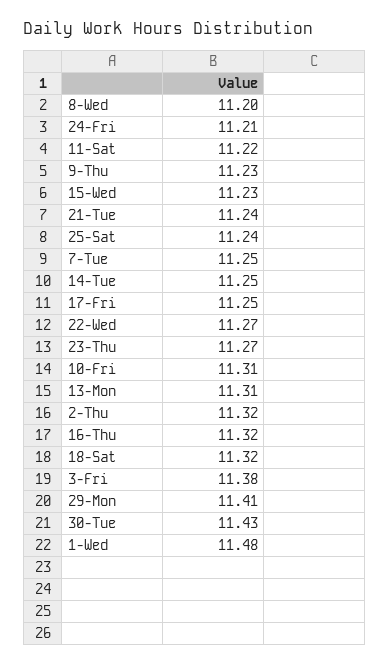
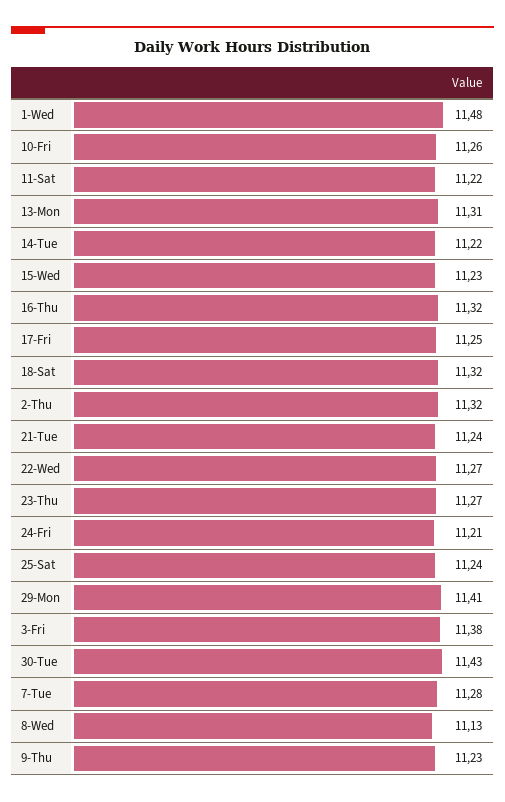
  {
-   "8-Wed": 11.2,
+   "8-Wed": 11.13,
    "24-Fri": 11.21,
    "11-Sat": 11.22,
    "9-Thu": 11.23,
    "15-Wed": 11.23,
    "21-Tue": 11.24,
    "25-Sat": 11.24,
-   "7-Tue": 11.25,
+   "7-Tue": 11.28,
-   "14-Tue": 11.25,
+   "14-Tue": 11.22,
    "17-Fri": 11.25,
    "22-Wed": 11.27,
    "23-Thu": 11.27,
-   "10-Fri": 11.31,
+   "10-Fri": 11.26,
    "13-Mon": 11.31,
    "2-Thu": 11.32,
    "16-Thu": 11.32,
    "18-Sat": 11.32,
    "3-Fri": 11.38,
    "29-Mon": 11.41,
    "30-Tue": 11.43,
    "1-Wed": 11.48
  }

